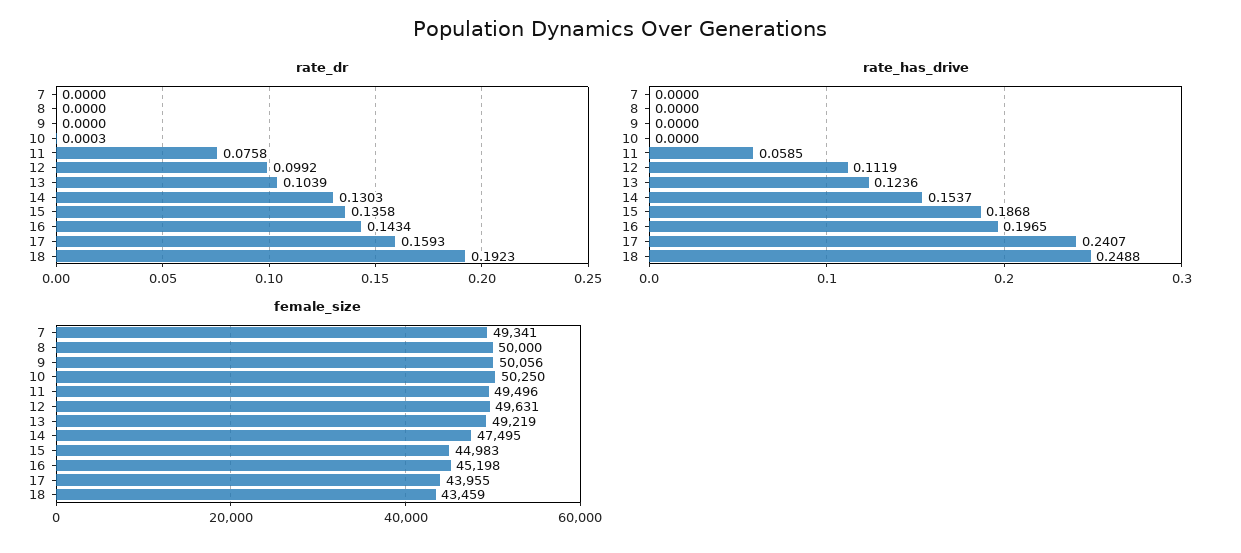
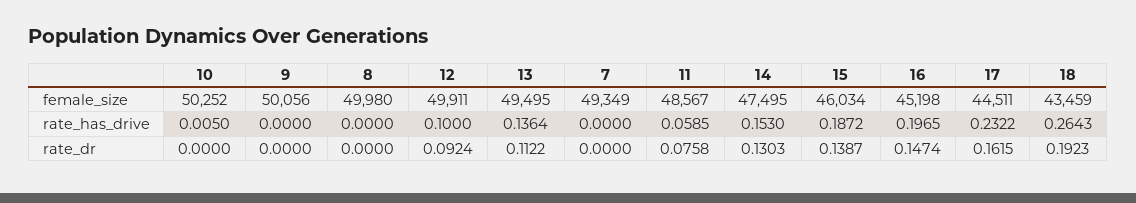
  {
    "rate_dr": {
      "7": 0,
      "8": 0,
      "9": 0,
-     "10": 0.0003,
+     "10": 0,
      "11": 0.0758,
-     "12": 0.0992,
+     "12": 0.0924,
-     "13": 0.1039,
+     "13": 0.1122,
      "14": 0.1303,
-     "15": 0.1358,
+     "15": 0.1387,
-     "16": 0.1434,
+     "16": 0.1474,
-     "17": 0.1593,
+     "17": 0.1615,
      "18": 0.1923
    },
    "rate_has_drive": {
      "7": 0,
      "8": 0,
      "9": 0,
-     "10": 0,
+     "10": 0.005,
      "11": 0.0585,
-     "12": 0.1119,
+     "12": 0.1,
-     "13": 0.1236,
+     "13": 0.1364,
-     "14": 0.1537,
+     "14": 0.153,
-     "15": 0.1868,
+     "15": 0.1872,
      "16": 0.1965,
-     "17": 0.2407,
+     "17": 0.2322,
-     "18": 0.2488
+     "18": 0.2643
    },
    "female_size": {
-     "7": 49341,
+     "7": 49349,
-     "8": 50000,
+     "8": 49980,
      "9": 50056,
-     "10": 50250,
+     "10": 50252,
-     "11": 49496,
+     "11": 48567,
-     "12": 49631,
+     "12": 49911,
-     "13": 49219,
+     "13": 49495,
      "14": 47495,
-     "15": 44983,
+     "15": 46034,
      "16": 45198,
-     "17": 43955,
+     "17": 44511,
      "18": 43459
    }
  }

